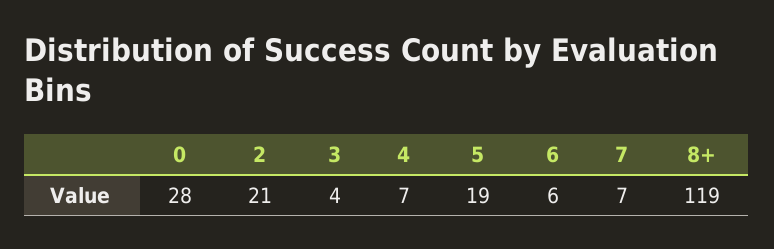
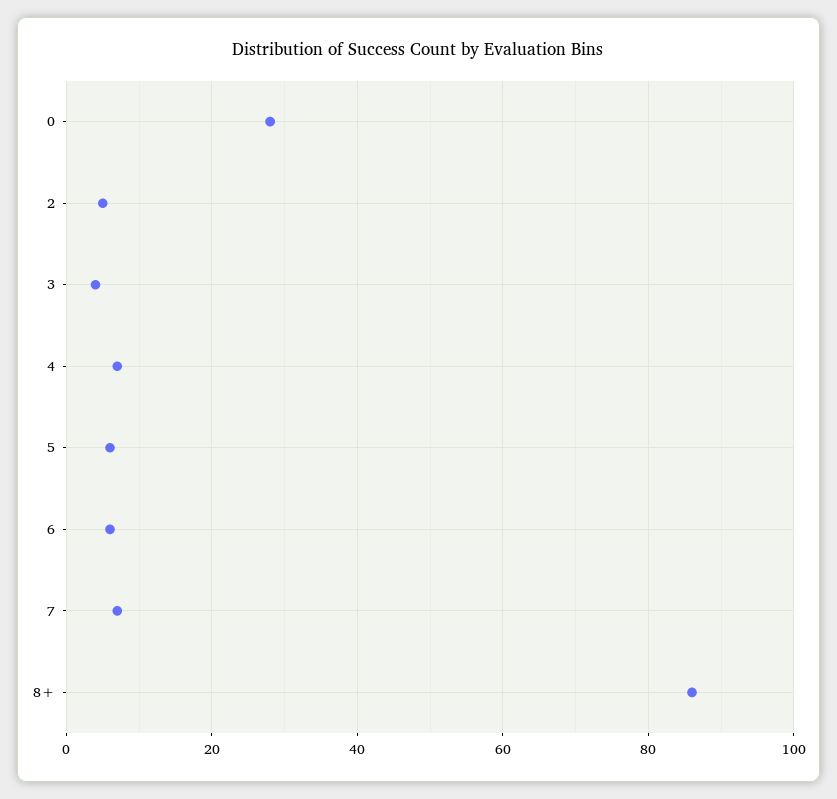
  {
    "0": 28,
-   "2": 21,
+   "2": 5,
    "3": 4,
    "4": 7,
-   "5": 19,
+   "5": 5,
    "6": 6,
    "7": 7,
-   "8+": 119
+   "8+": 85
  }

